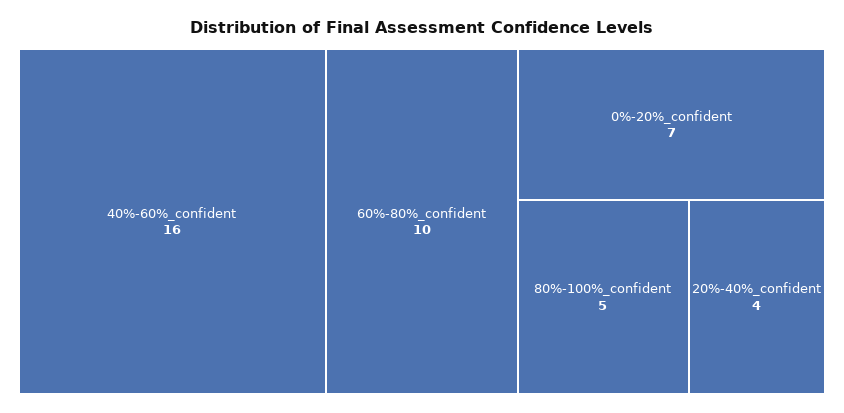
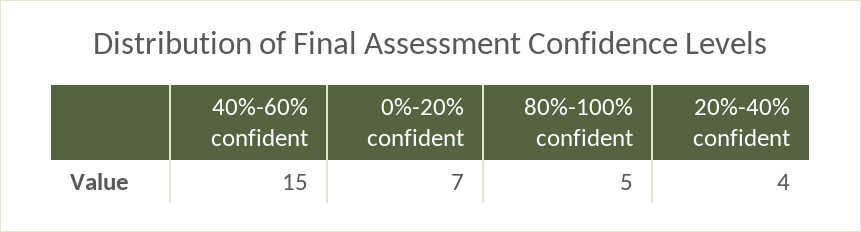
  {
-   "40%-60%_confident": 16,
+   "40%-60%_confident": 15,
-   "60%-80%_confident": 10,
    "0%-20%_confident": 7,
    "80%-100%_confident": 5,
    "20%-40%_confident": 4
  }

